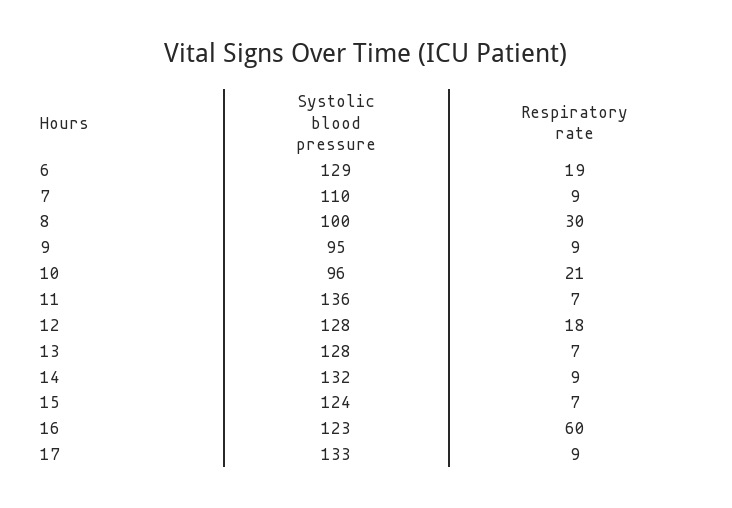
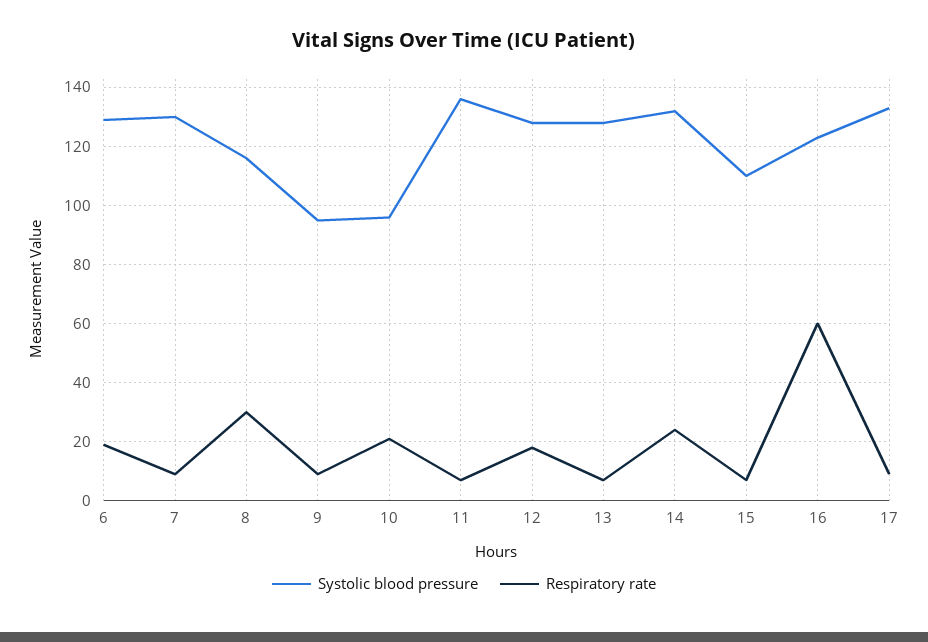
  {
    "Systolic blood pressure": {
      "6": 129,
-     "7": 110,
+     "7": 130,
-     "8": 100,
+     "8": 115,
      "9": 95,
      "10": 96,
      "11": 136,
      "12": 128,
      "13": 128,
      "14": 132,
-     "15": 124,
+     "15": 110,
      "16": 123,
      "17": 133
    },
    "Respiratory rate": {
      "6": 19,
      "7": 9,
      "8": 30,
      "9": 9,
      "10": 21,
      "11": 7,
      "12": 18,
      "13": 7,
-     "14": 9,
+     "14": 25,
      "15": 7,
      "16": 60,
      "17": 9
    }
  }

